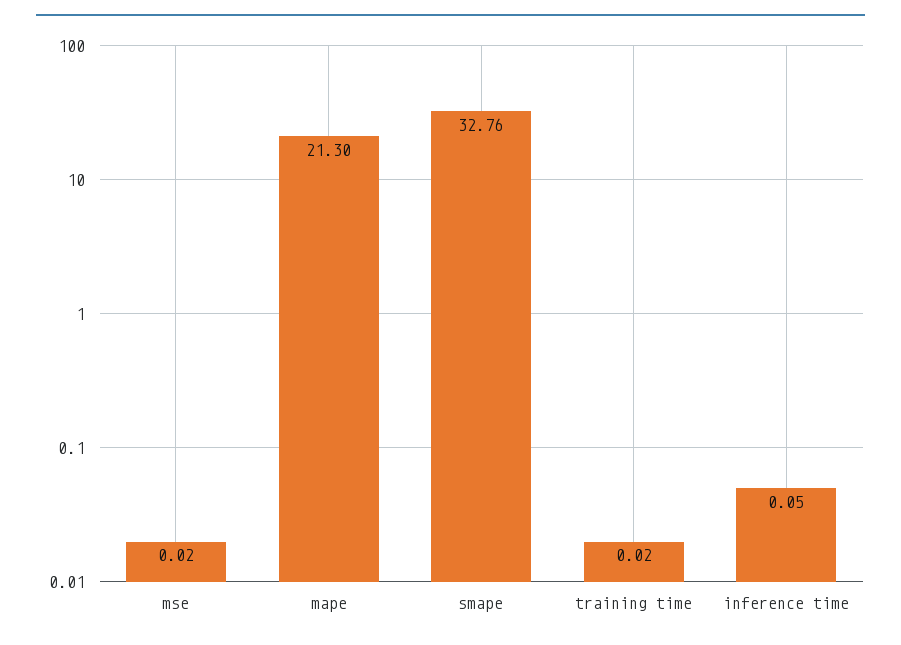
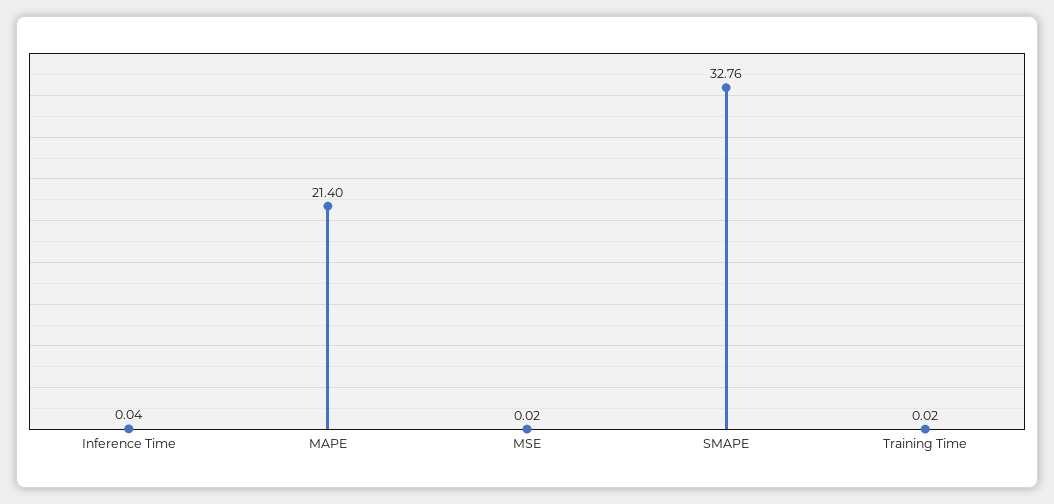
  {
    "mse": 0.02,
-   "mape": 21.3,
+   "mape": 21.4,
    "smape": 32.76,
    "training time": 0.02,
-   "inference time": 0.05
+   "inference time": 0.04
  }

